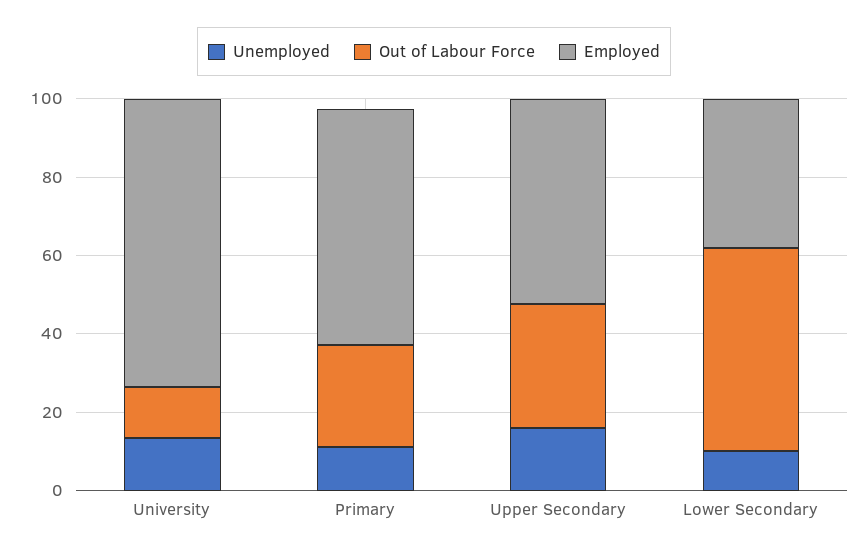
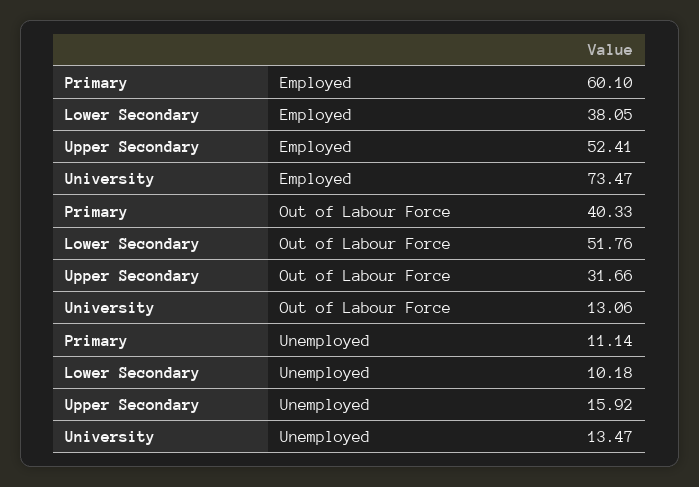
  {
    "Unemployed": {
      "University": 13.47,
      "Primary": 11.14,
      "Upper Secondary": 15.92,
      "Lower Secondary": 10.18
    },
    "Out of Labour Force": {
      "University": 13.06,
-     "Primary": 25,
+     "Primary": 40.33,
      "Upper Secondary": 31.66,
      "Lower Secondary": 51.76
    },
    "Employed": {
      "University": 73.47,
      "Primary": 60.1,
      "Upper Secondary": 52.41,
      "Lower Secondary": 38.05
    }
  }

